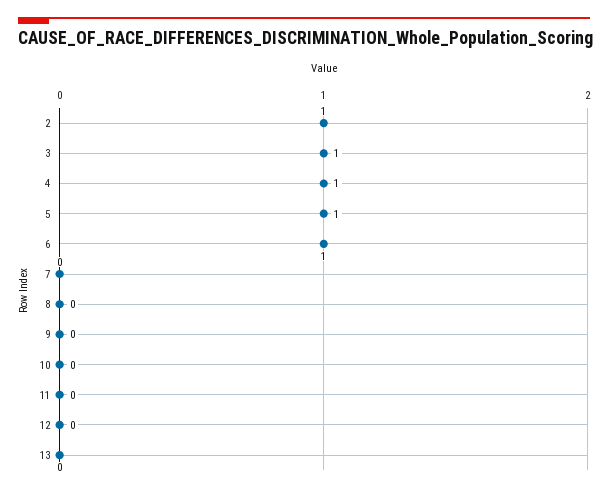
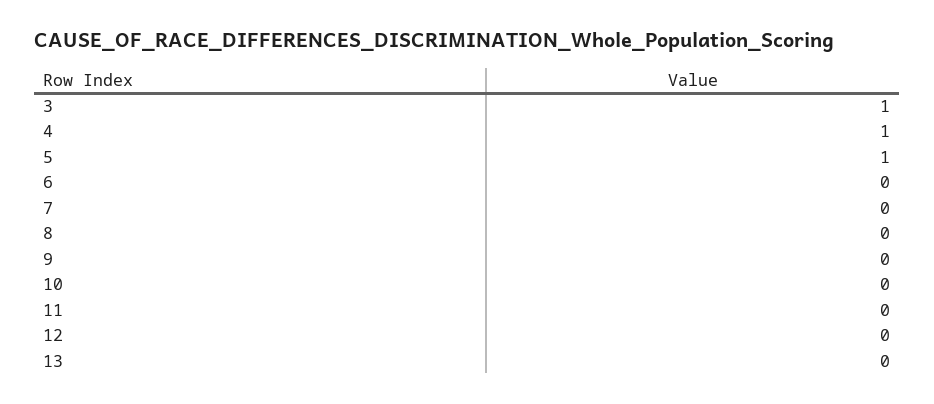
  {
-   "2": 1,
    "3": 1,
    "4": 1,
    "5": 1,
-   "6": 1,
+   "6": 0,
    "7": 0,
    "8": 0,
    "9": 0,
    "10": 0,
    "11": 0,
    "12": 0,
    "13": 0
  }

